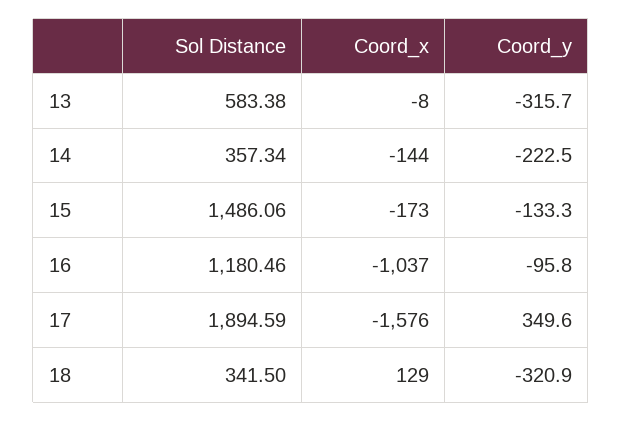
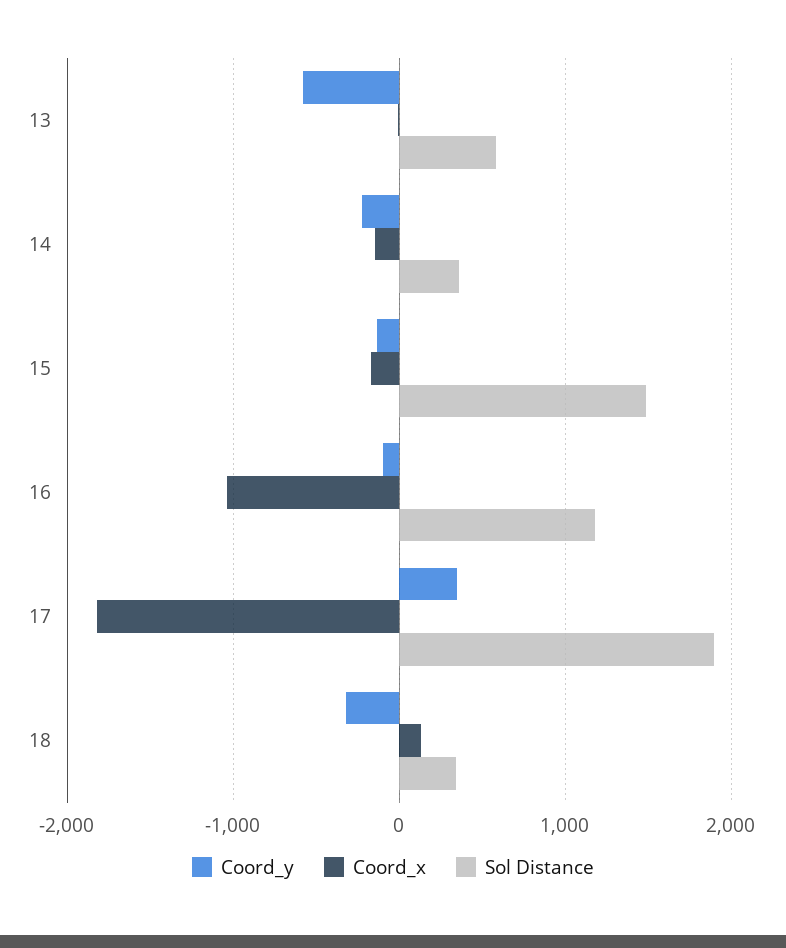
  {
    "Sol Distance": {
      "13": 583.38,
      "14": 357.34,
      "15": 1486.06,
      "16": 1180.46,
      "17": 1894.59,
      "18": 341.5
    },
    "Coord_x": {
      "13": -8,
      "14": -144,
      "15": -173,
      "16": -1037,
-     "17": -1576,
+     "17": -1800,
      "18": 129
    },
    "Coord_y": {
-     "13": -315.7,
+     "13": -600,
      "14": -222.5,
      "15": -133.3,
      "16": -95.8,
      "17": 349.6,
      "18": -320.9
    }
  }

